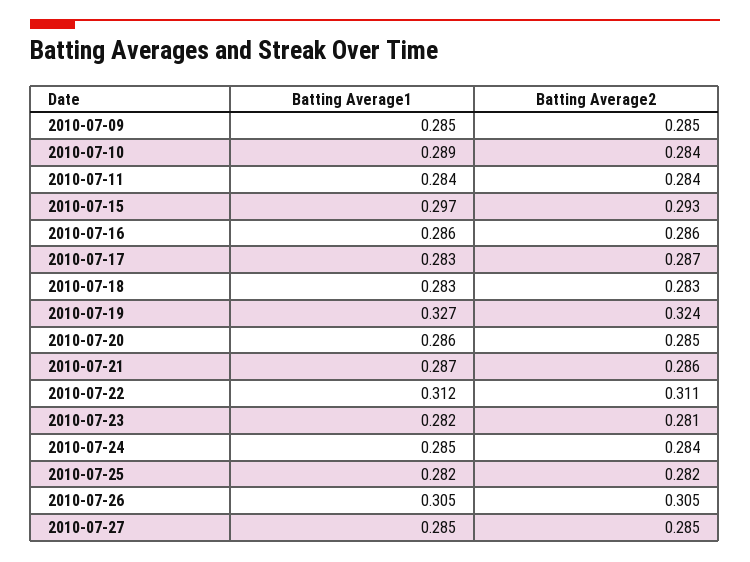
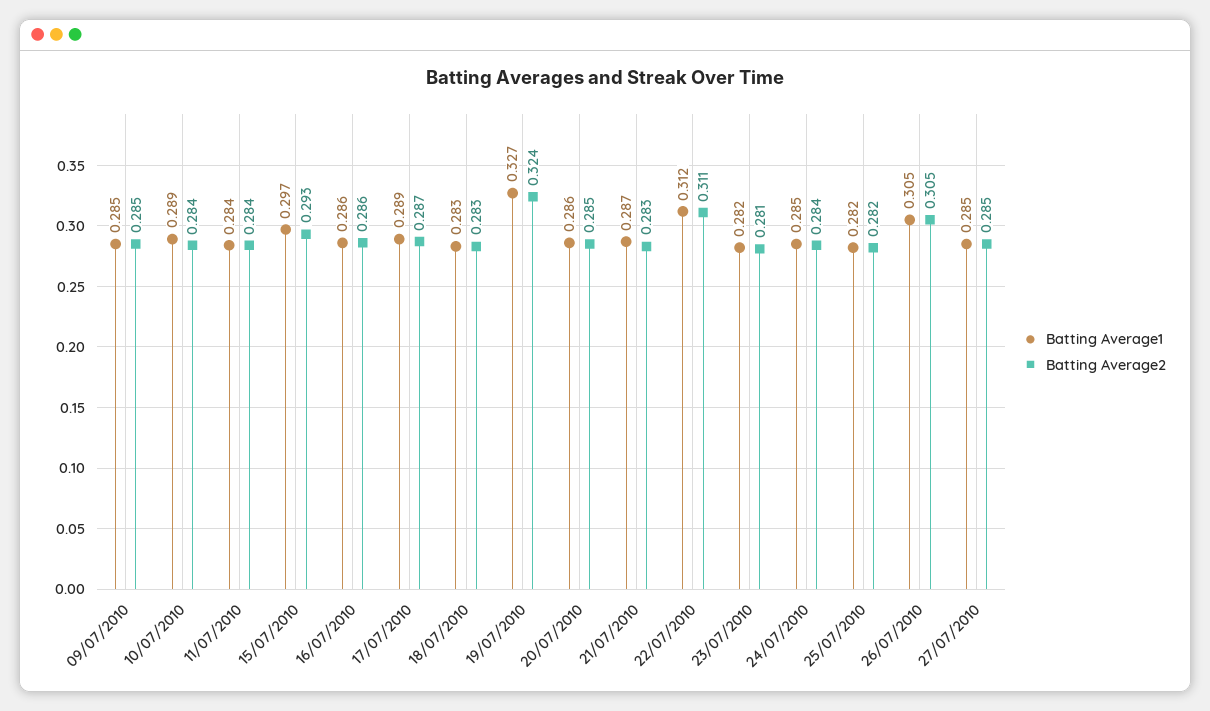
  {
    "Batting Average1": {
      "2010-07-09": 0.285,
      "2010-07-10": 0.289,
      "2010-07-11": 0.284,
      "2010-07-15": 0.297,
      "2010-07-16": 0.286,
-     "2010-07-17": 0.283,
+     "2010-07-17": 0.289,
      "2010-07-18": 0.283,
      "2010-07-19": 0.327,
      "2010-07-20": 0.286,
      "2010-07-21": 0.287,
      "2010-07-22": 0.312,
      "2010-07-23": 0.282,
      "2010-07-24": 0.285,
      "2010-07-25": 0.282,
      "2010-07-26": 0.305,
      "2010-07-27": 0.285
    },
    "Batting Average2": {
      "2010-07-09": 0.285,
      "2010-07-10": 0.284,
      "2010-07-11": 0.284,
      "2010-07-15": 0.293,
      "2010-07-16": 0.286,
      "2010-07-17": 0.287,
      "2010-07-18": 0.283,
      "2010-07-19": 0.324,
      "2010-07-20": 0.285,
-     "2010-07-21": 0.286,
+     "2010-07-21": 0.283,
      "2010-07-22": 0.311,
      "2010-07-23": 0.281,
      "2010-07-24": 0.284,
      "2010-07-25": 0.282,
      "2010-07-26": 0.305,
      "2010-07-27": 0.285
    }
  }

